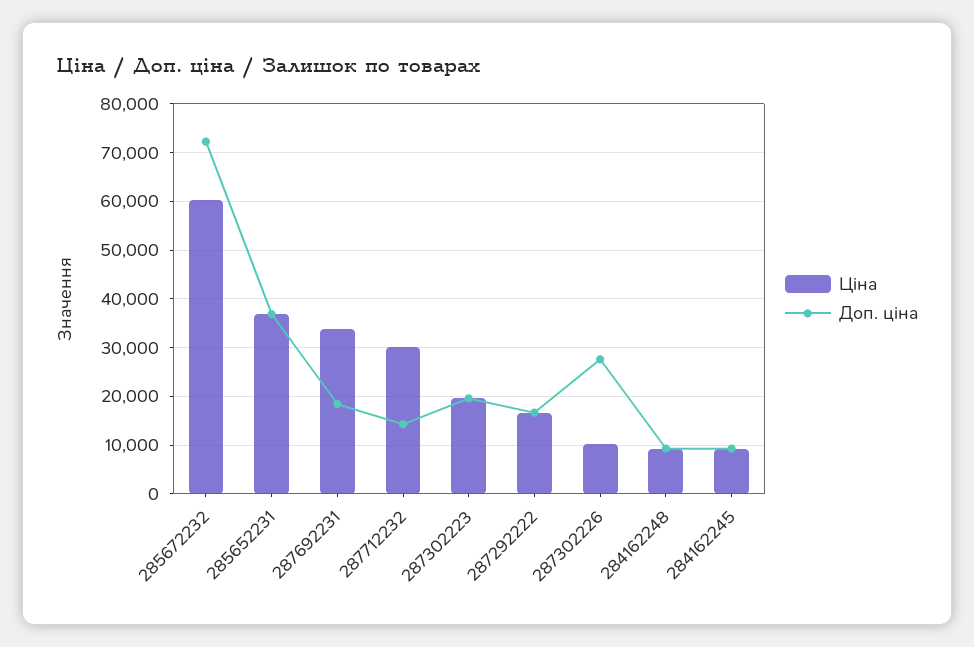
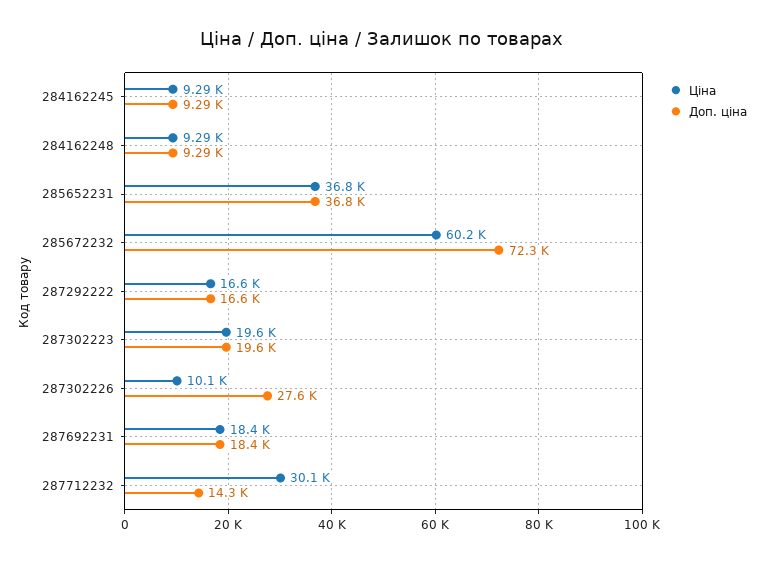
  {
    "Ціна": {
      "285672232": 60200,
      "285652231": 36800,
-     "287692231": 34000,
+     "287692231": 18400,
      "287712232": 30100,
      "287302223": 19600,
      "287292222": 16600,
      "287302226": 10100,
      "284162248": 9290,
      "284162245": 9290
    },
    "Доп. ціна": {
      "285672232": 72300,
      "285652231": 36800,
      "287692231": 18400,
      "287712232": 14300,
      "287302223": 19600,
      "287292222": 16600,
      "287302226": 27600,
      "284162248": 9290,
      "284162245": 9290
    }
  }

